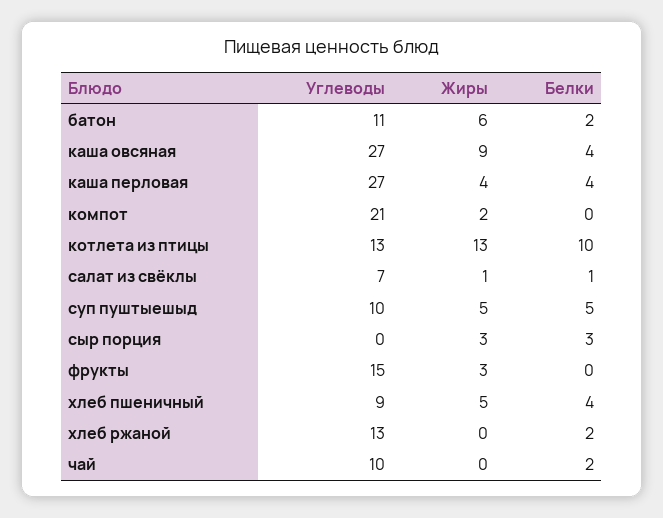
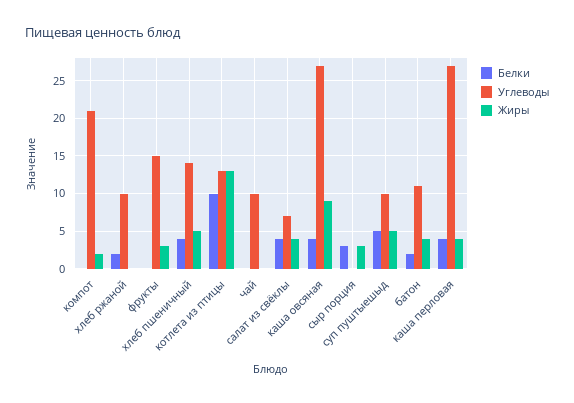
  {
    "Углеводы": {
      "батон": 11,
      "каша овсяная": 27,
      "каша перловая": 27,
      "компот": 21,
      "котлета из птицы": 13,
      "салат из свёклы": 7,
      "суп пуштыешыд": 10,
      "сыр порция": 0,
      "фрукты": 15,
-     "хлеб пшеничный": 9,
+     "хлеб пшеничный": 14,
-     "хлеб ржаной": 13,
+     "хлеб ржаной": 10,
      "чай": 10
    },
    "Жиры": {
-     "батон": 6,
+     "батон": 4,
      "каша овсяная": 9,
      "каша перловая": 4,
      "компот": 2,
      "котлета из птицы": 13,
-     "салат из свёклы": 1,
+     "салат из свёклы": 4,
      "суп пуштыешыд": 5,
      "сыр порция": 3,
      "фрукты": 3,
      "хлеб пшеничный": 5,
      "хлеб ржаной": 0,
      "чай": 0
    },
    "Белки": {
      "батон": 2,
      "каша овсяная": 4,
      "каша перловая": 4,
      "компот": 0,
      "котлета из птицы": 10,
-     "салат из свёклы": 1,
+     "салат из свёклы": 4,
      "суп пуштыешыд": 5,
      "сыр порция": 3,
      "фрукты": 0,
      "хлеб пшеничный": 4,
      "хлеб ржаной": 2,
-     "чай": 2
+     "чай": 0
    }
  }

